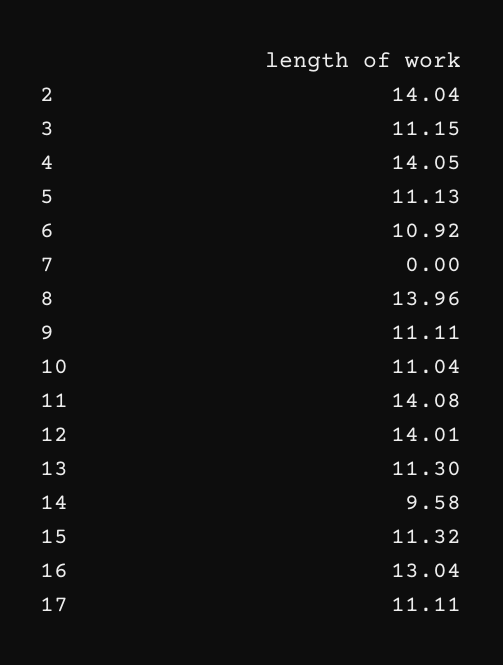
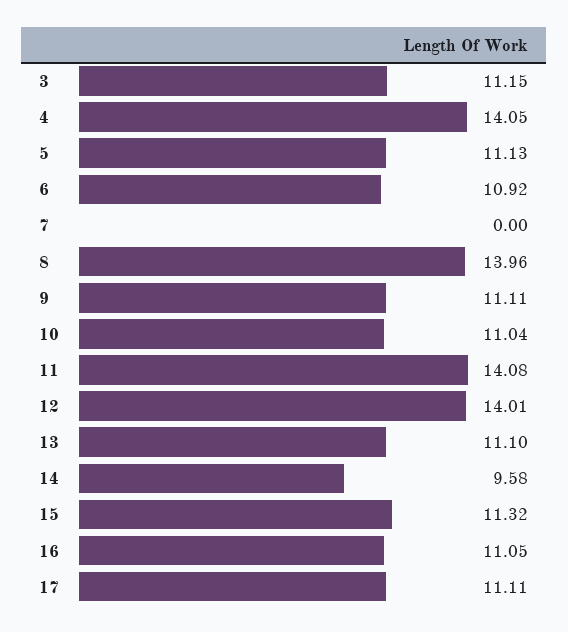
  {
-   "2": 14.04,
    "3": 11.15,
    "4": 14.05,
    "5": 11.13,
    "6": 10.92,
    "7": 0,
    "8": 13.96,
    "9": 11.11,
    "10": 11.04,
    "11": 14.08,
    "12": 14.01,
-   "13": 11.3,
+   "13": 11.1,
    "14": 9.58,
    "15": 11.32,
-   "16": 13.04,
+   "16": 11.05,
    "17": 11.11
  }

